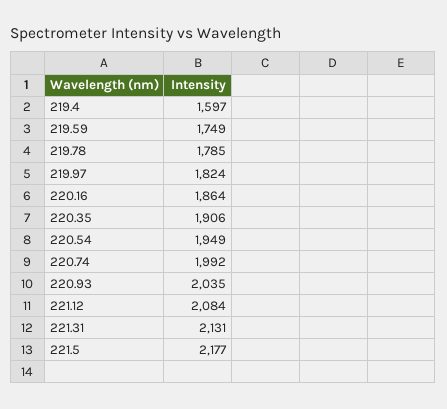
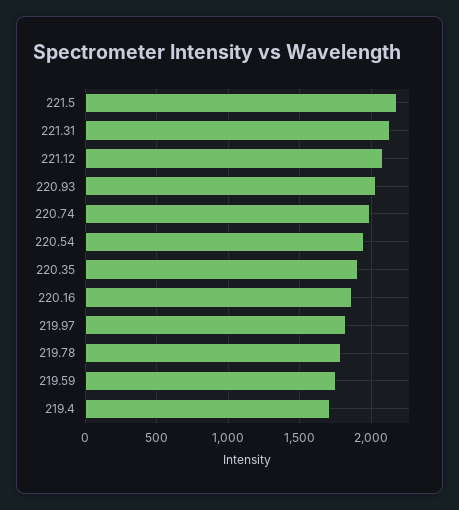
  {
-   "219.4": 1597,
+   "219.4": 1700,
    "219.59": 1749,
    "219.78": 1785,
    "219.97": 1824,
    "220.16": 1864,
    "220.35": 1906,
    "220.54": 1949,
    "220.74": 1992,
    "220.93": 2035,
    "221.12": 2084,
    "221.31": 2131,
    "221.5": 2177
  }

